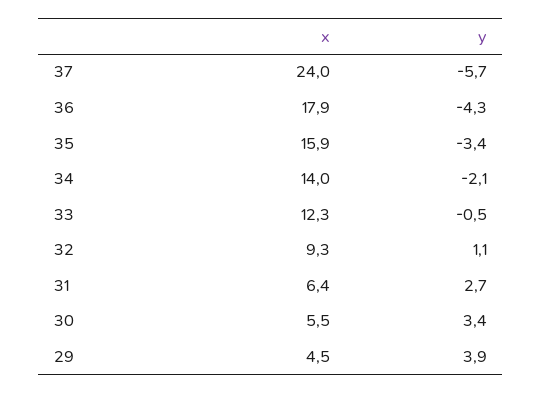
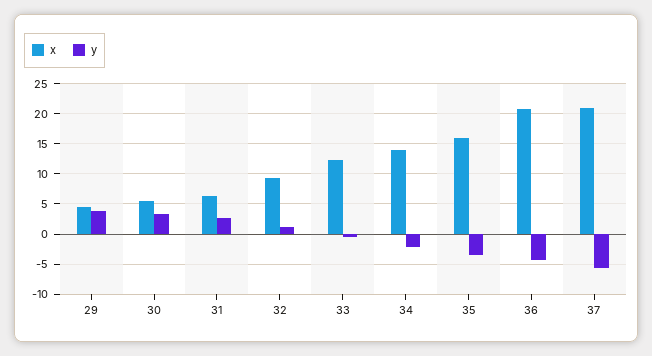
  {
    "x": {
-     "37": 24,
+     "37": 21,
-     "36": 17.9,
+     "36": 21,
      "35": 15.9,
      "34": 14,
      "33": 12.3,
      "32": 9.3,
      "31": 6.4,
      "30": 5.5,
      "29": 4.5
    },
    "y": {
      "37": -5.7,
      "36": -4.3,
      "35": -3.4,
      "34": -2.1,
      "33": -0.5,
      "32": 1.1,
      "31": 2.7,
      "30": 3.4,
      "29": 3.9
    }
  }

